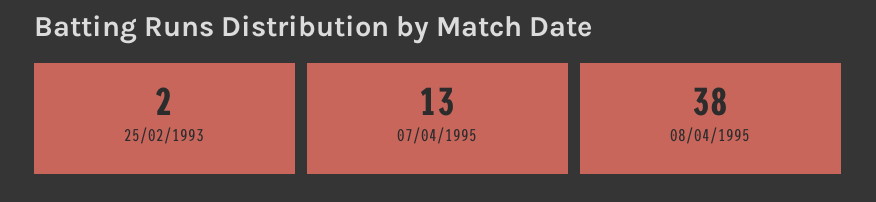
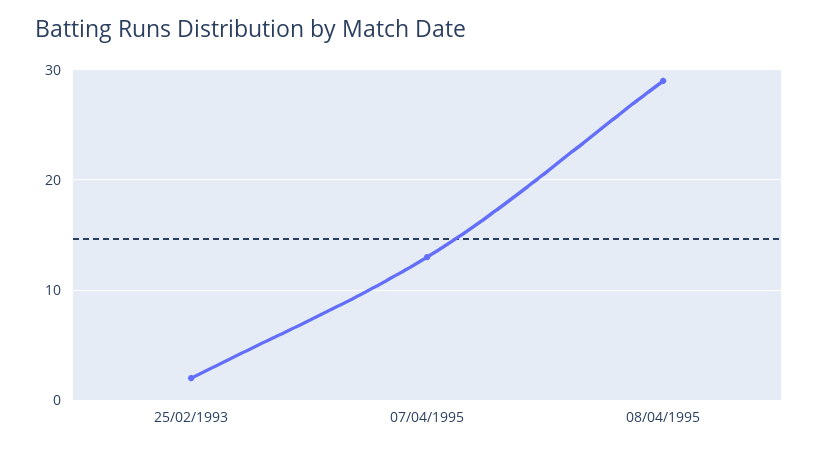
  {
    "25/02/1993": 2,
    "07/04/1995": 13,
-   "08/04/1995": 38
+   "08/04/1995": 29
  }

